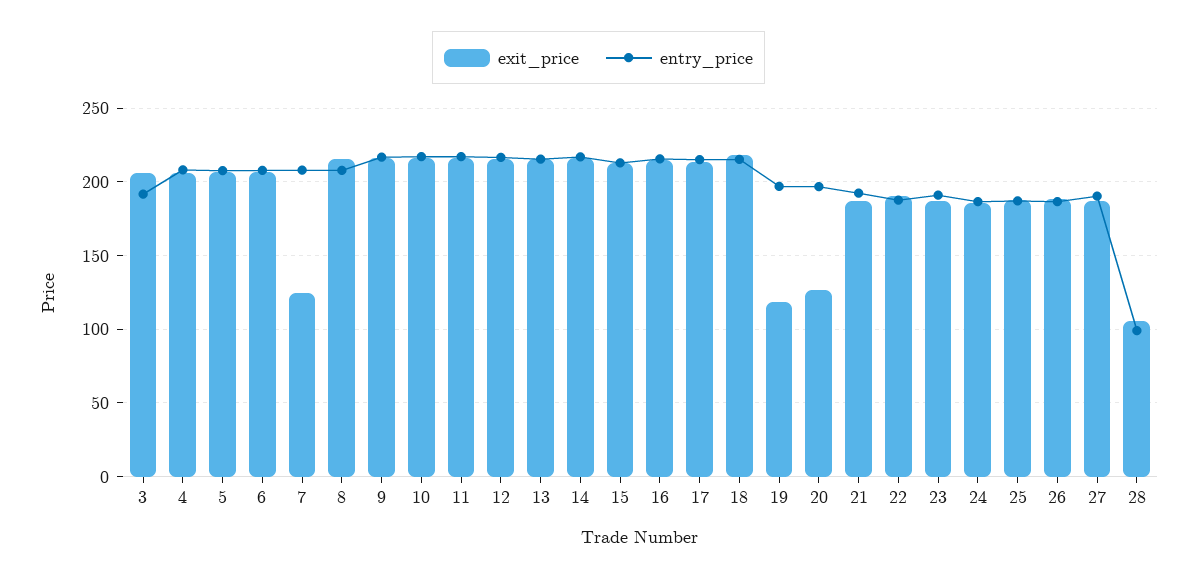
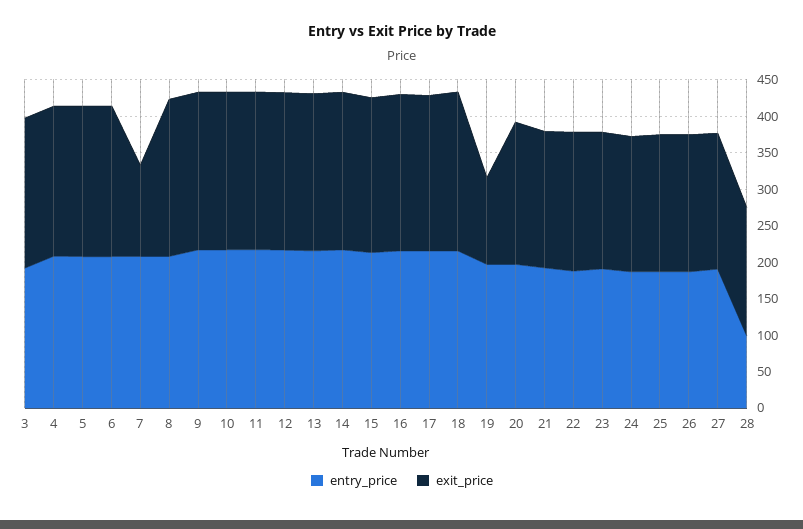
  {
    "exit_price": {
      "3": 205,
      "4": 205,
      "5": 205,
      "6": 205,
      "7": 125,
      "8": 215,
      "9": 215,
      "10": 215,
      "11": 215,
      "12": 215,
      "13": 215,
      "14": 215,
      "15": 215,
      "16": 215,
      "17": 215,
      "18": 220,
      "19": 120,
-     "20": 125,
+     "20": 200,
      "21": 185,
      "22": 190,
      "23": 185,
      "24": 185,
      "25": 190,
      "26": 190,
      "27": 185,
-     "28": 105
+     "28": 175
    },
    "entry_price": {
      "3": 190,
      "4": 210,
      "5": 210,
      "6": 210,
      "7": 210,
      "8": 210,
      "9": 215,
      "10": 215,
      "11": 215,
      "12": 215,
      "13": 215,
      "14": 215,
      "15": 215,
      "16": 215,
      "17": 215,
      "18": 215,
      "19": 195,
      "20": 195,
      "21": 190,
      "22": 190,
      "23": 190,
      "24": 185,
      "25": 185,
      "26": 185,
      "27": 190,
      "28": 100
    }
  }

